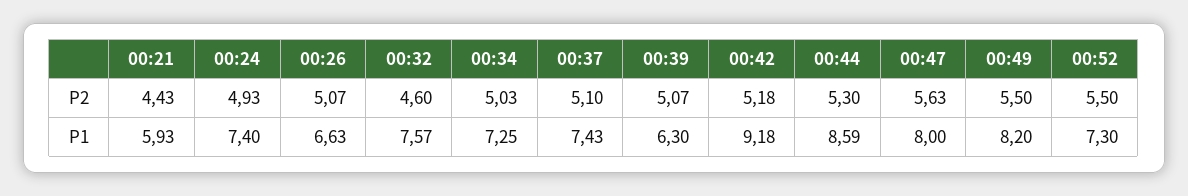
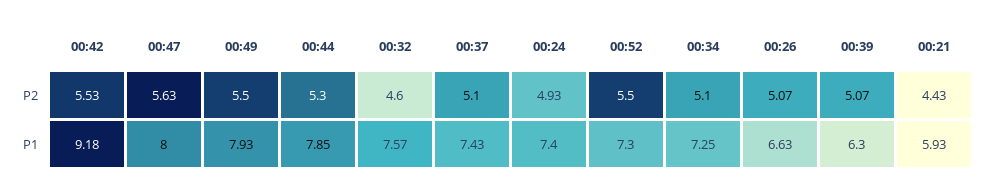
  {
    "00:21": {
      "P2": 4.43,
      "P1": 5.93
    },
    "00:24": {
      "P2": 4.93,
      "P1": 7.4
    },
    "00:26": {
      "P2": 5.07,
      "P1": 6.63
    },
    "00:32": {
      "P2": 4.6,
      "P1": 7.57
    },
    "00:34": {
-     "P2": 5.03,
+     "P2": 5.1,
      "P1": 7.25
    },
    "00:37": {
      "P2": 5.1,
      "P1": 7.43
    },
    "00:39": {
      "P2": 5.07,
      "P1": 6.3
    },
    "00:42": {
-     "P2": 5.18,
+     "P2": 5.53,
      "P1": 9.18
    },
    "00:44": {
      "P2": 5.3,
-     "P1": 8.59
+     "P1": 7.85
    },
    "00:47": {
      "P2": 5.63,
      "P1": 8
    },
    "00:49": {
      "P2": 5.5,
-     "P1": 8.2
+     "P1": 7.93
    },
    "00:52": {
      "P2": 5.5,
      "P1": 7.3
    }
  }

